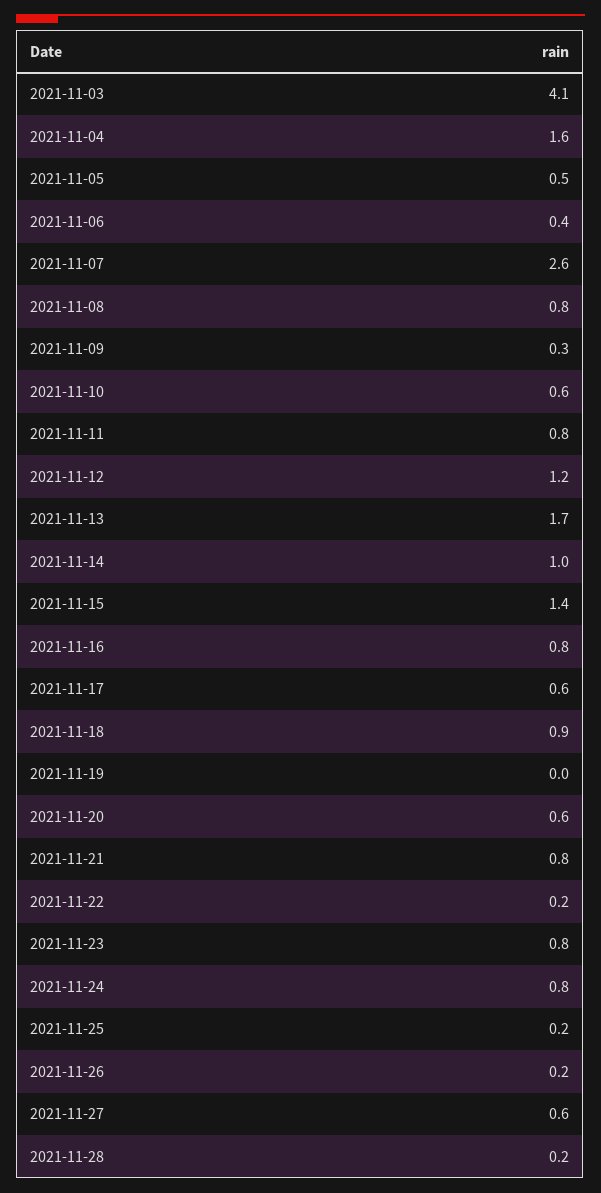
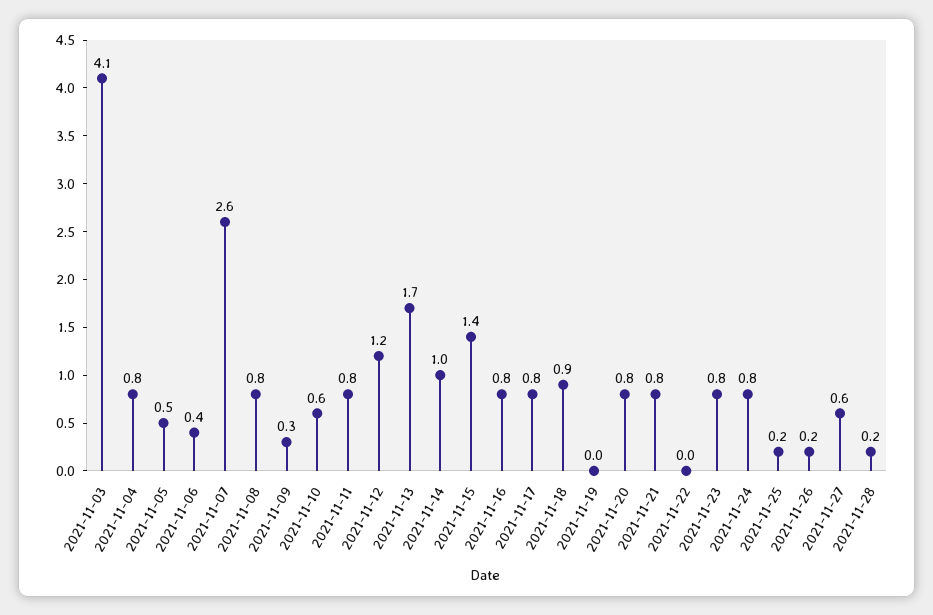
  {
    "2021-11-03": 4.1,
-   "2021-11-04": 1.6,
+   "2021-11-04": 0.8,
    "2021-11-05": 0.5,
    "2021-11-06": 0.4,
    "2021-11-07": 2.6,
    "2021-11-08": 0.8,
    "2021-11-09": 0.3,
    "2021-11-10": 0.6,
    "2021-11-11": 0.8,
    "2021-11-12": 1.2,
    "2021-11-13": 1.7,
    "2021-11-14": 1,
    "2021-11-15": 1.4,
    "2021-11-16": 0.8,
-   "2021-11-17": 0.6,
+   "2021-11-17": 0.8,
    "2021-11-18": 0.9,
    "2021-11-19": 0,
-   "2021-11-20": 0.6,
+   "2021-11-20": 0.8,
    "2021-11-21": 0.8,
-   "2021-11-22": 0.2,
+   "2021-11-22": 0,
    "2021-11-23": 0.8,
    "2021-11-24": 0.8,
    "2021-11-25": 0.2,
    "2021-11-26": 0.2,
    "2021-11-27": 0.6,
    "2021-11-28": 0.2
  }

